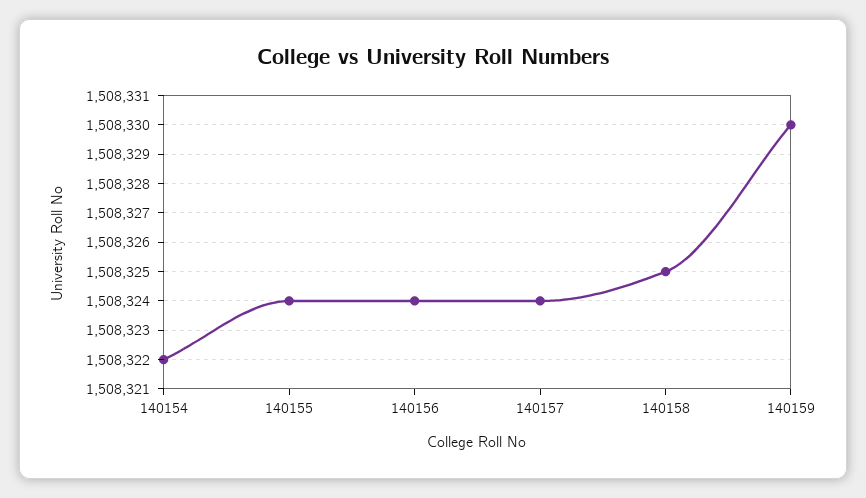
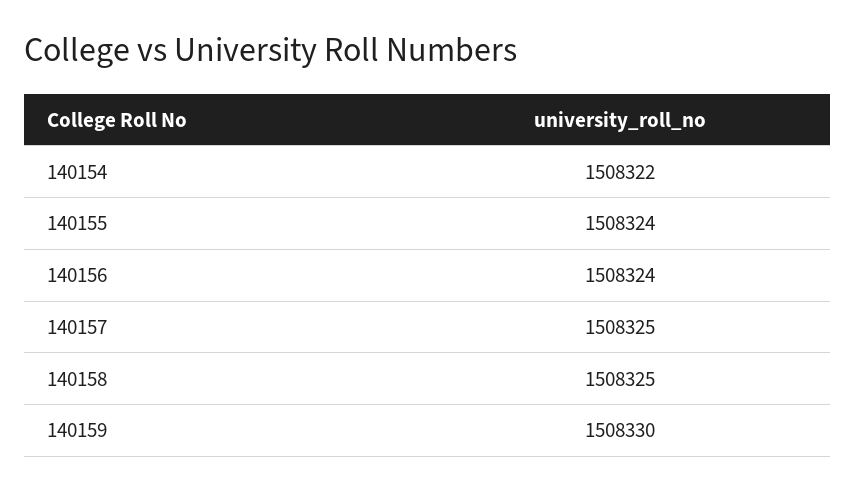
  {
    "140154": 1508322,
    "140155": 1508324,
    "140156": 1508324,
-   "140157": 1508324,
+   "140157": 1508325,
    "140158": 1508325,
    "140159": 1508330
  }

